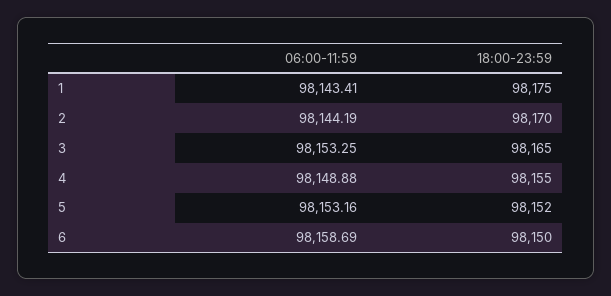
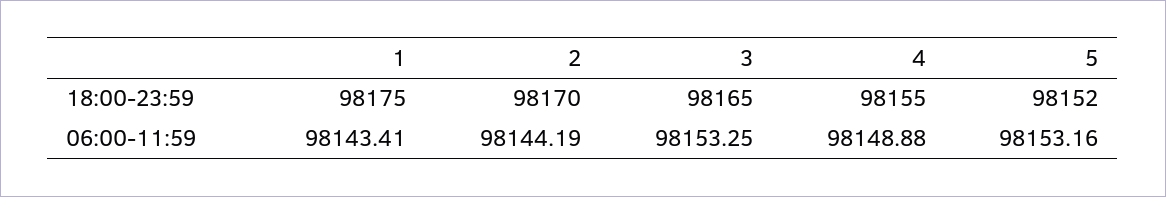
  {
    "06:00-11:59": {
      "1": 98143.41,
      "2": 98144.19,
      "3": 98153.25,
      "4": 98148.88,
-     "5": 98153.16,
+     "5": 98153.16
-     "6": 98158.69
    },
    "18:00-23:59": {
      "1": 98175,
      "2": 98170,
      "3": 98165,
      "4": 98155,
-     "5": 98152,
+     "5": 98152
-     "6": 98150
    }
  }

